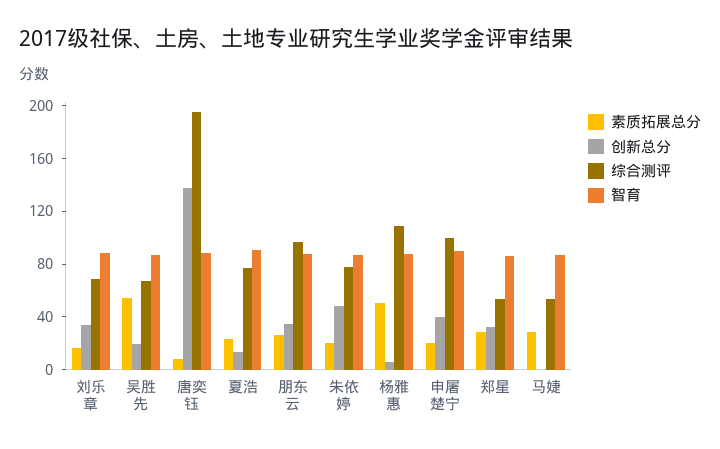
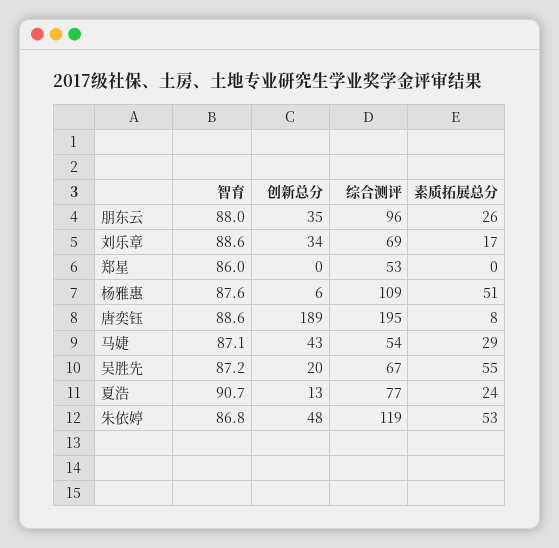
  {
    "素质拓展总分": {
      "刘乐章": 17,
      "吴胜先": 55,
      "唐奕钰": 8,
      "夏浩": 24,
      "朋东云": 26,
-     "朱依婷": 20,
+     "朱依婷": 53,
      "杨雅惠": 51,
-     "申屠楚宁": 20,
-     "郑星": 30,
+     "郑星": 0,
      "马婕": 29
    },
    "创新总分": {
      "刘乐章": 34,
      "吴胜先": 20,
-     "唐奕钰": 140,
+     "唐奕钰": 189,
      "夏浩": 13,
      "朋东云": 35,
      "朱依婷": 48,
      "杨雅惠": 6,
-     "申屠楚宁": 40,
-     "郑星": 30,
+     "郑星": 0,
-     "马婕": 0
+     "马婕": 43
    },
    "综合测评": {
      "刘乐章": 69,
      "吴胜先": 67,
      "唐奕钰": 195,
      "夏浩": 77,
      "朋东云": 96,
-     "朱依婷": 80,
+     "朱依婷": 119,
      "杨雅惠": 109,
-     "申屠楚宁": 100,
      "郑星": 53,
      "马婕": 54
    },
    "智育": {
      "刘乐章": 88.6,
      "吴胜先": 87.2,
      "唐奕钰": 88.6,
      "夏浩": 90.7,
      "朋东云": 88,
      "朱依婷": 86.8,
      "杨雅惠": 87.6,
-     "申屠楚宁": 90,
      "郑星": 86,
      "马婕": 87.1
    }
  }

